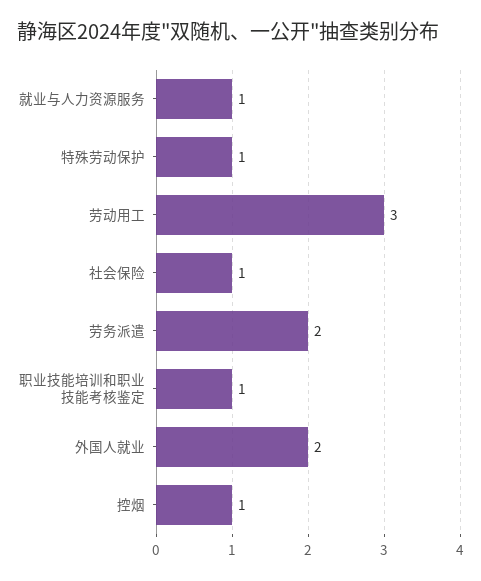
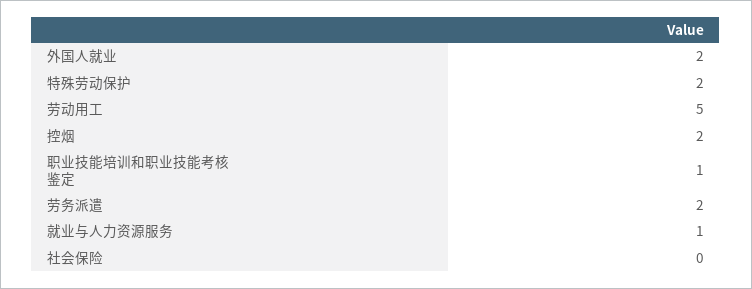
  {
    "就业与人力资源服务": 1,
-   "特殊劳动保护": 1,
+   "特殊劳动保护": 2,
-   "劳动用工": 3,
+   "劳动用工": 5,
-   "社会保险": 1,
+   "社会保险": 0,
    "劳务派遣": 2,
    "职业技能培训和职业技能考核鉴定": 1,
    "外国人就业": 2,
-   "控烟": 1
+   "控烟": 2
  }

